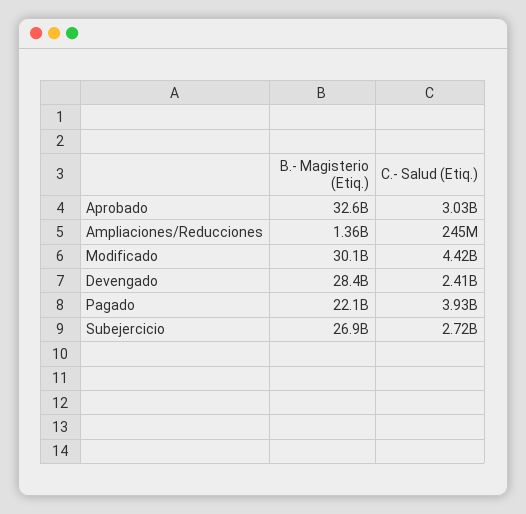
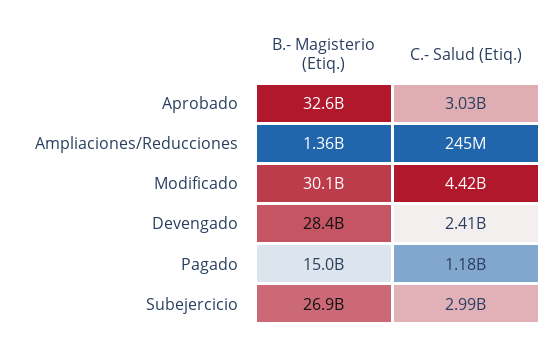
  {
    "B.- Magisterio (Etiq.)": {
      "Aprobado": 32600000000,
      "Ampliaciones/Reducciones": 1360000000,
      "Modificado": 30100000000,
      "Devengado": 28400000000,
-     "Pagado": 22100000000,
+     "Pagado": 15000000000,
      "Subejercicio": 26900000000
    },
    "C.- Salud (Etiq.)": {
      "Aprobado": 3030000000,
      "Ampliaciones/Reducciones": 245000000,
      "Modificado": 4420000000,
      "Devengado": 2410000000,
-     "Pagado": 3930000000,
+     "Pagado": 1180000000,
-     "Subejercicio": 2720000000
+     "Subejercicio": 2990000000
    }
  }

